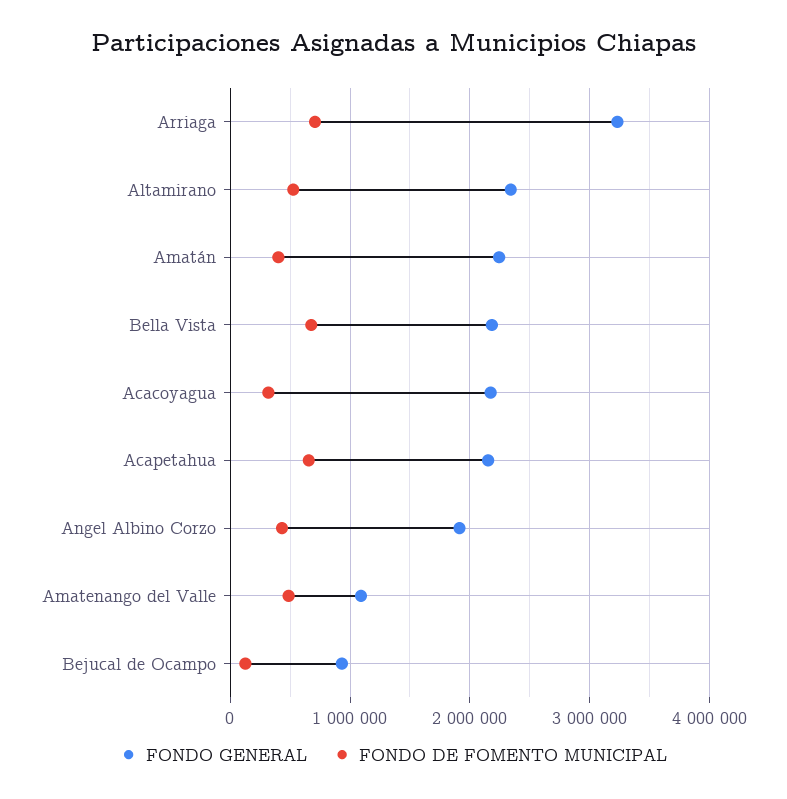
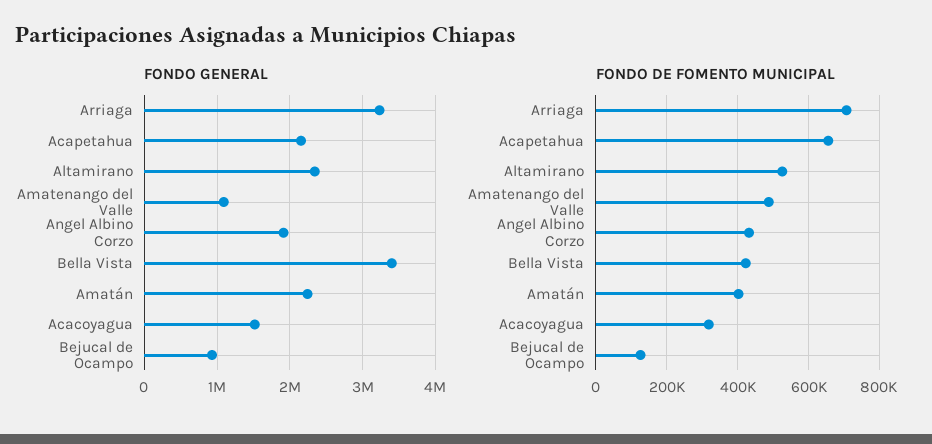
  {
    "FONDO GENERAL": {
      "Arriaga": 3200000,
      "Altamirano": 2300000,
      "Amatán": 2200000,
-     "Bella Vista": 2200000,
+     "Bella Vista": 3400000,
-     "Acacoyagua": 2200000,
+     "Acacoyagua": 1500000,
      "Acapetahua": 2200000,
      "Angel Albino Corzo": 1900000,
      "Amatenango del Valle": 1100000,
      "Bejucal de Ocampo": 900000
    },
    "FONDO DE FOMENTO MUNICIPAL": {
      "Arriaga": 700000,
      "Altamirano": 520000,
      "Amatán": 400000,
-     "Bella Vista": 700000,
+     "Bella Vista": 420000,
      "Acacoyagua": 320000,
      "Acapetahua": 660000,
      "Angel Albino Corzo": 440000,
      "Amatenango del Valle": 480000,
      "Bejucal de Ocampo": 120000
    }
  }

